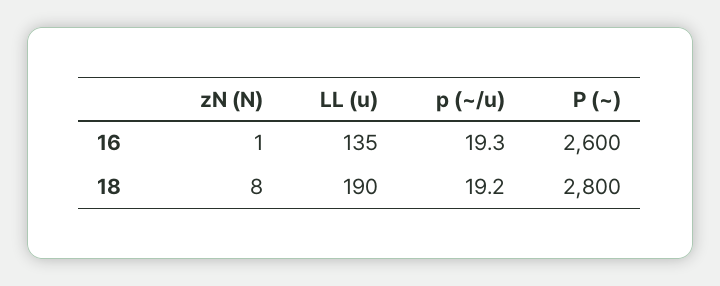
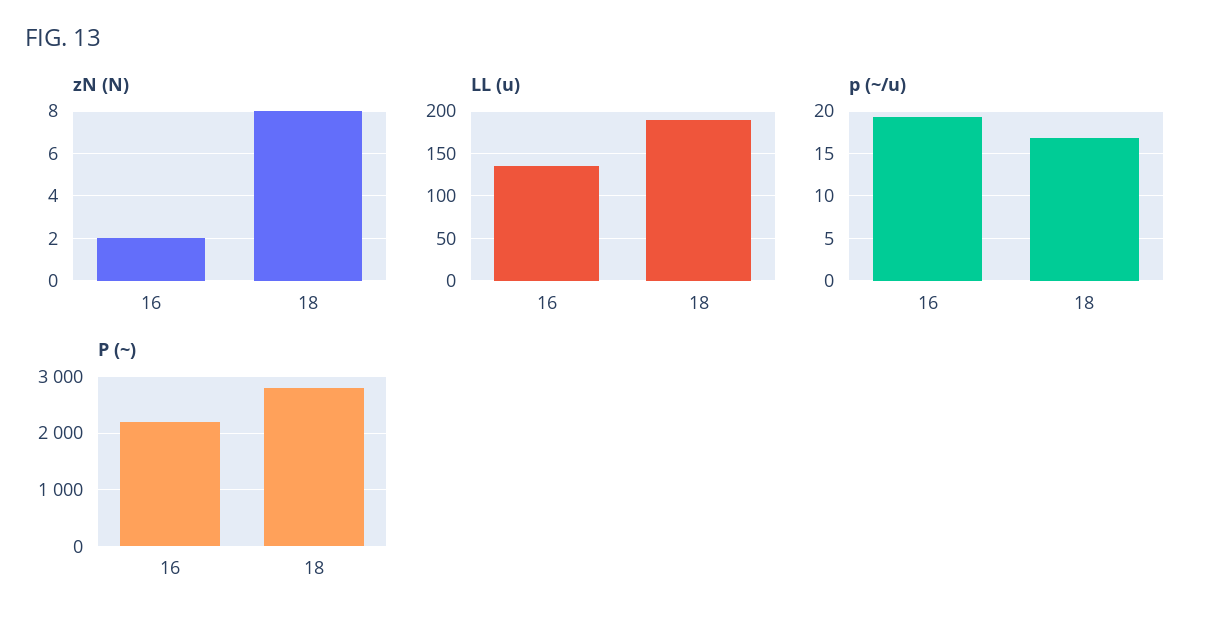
  {
    "zN (N)": {
-     "16": 1,
+     "16": 2,
      "18": 8
    },
    "LL (u)": {
      "16": 135,
      "18": 190
    },
    "p (~/u)": {
      "16": 19.3,
-     "18": 19.2
+     "18": 17
    },
    "P (~)": {
-     "16": 2600,
+     "16": 2200,
      "18": 2800
    }
  }

